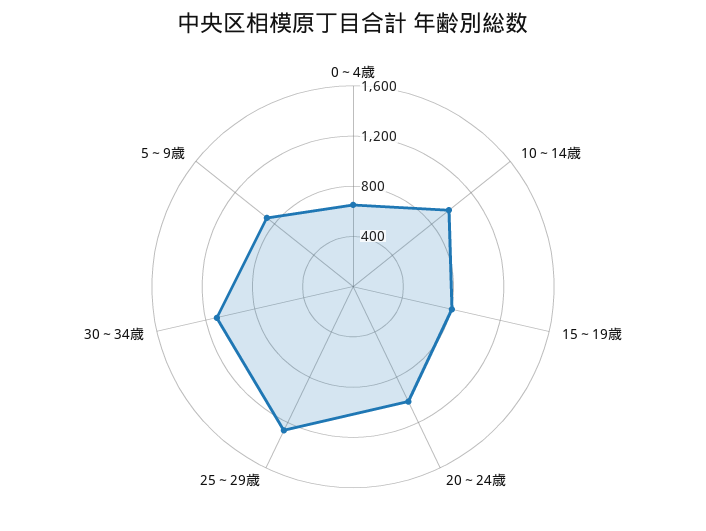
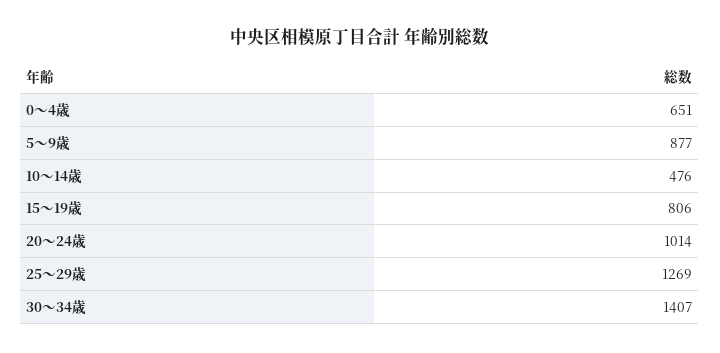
  {
    "0～4歳": 651,
-   "10～14歳": 1000,
+   "10～14歳": 476,
    "15～19歳": 806,
    "20～24歳": 1014,
    "25～29歳": 1269,
-   "30～34歳": 1100,
+   "30～34歳": 1407,
    "5～9歳": 877
  }

